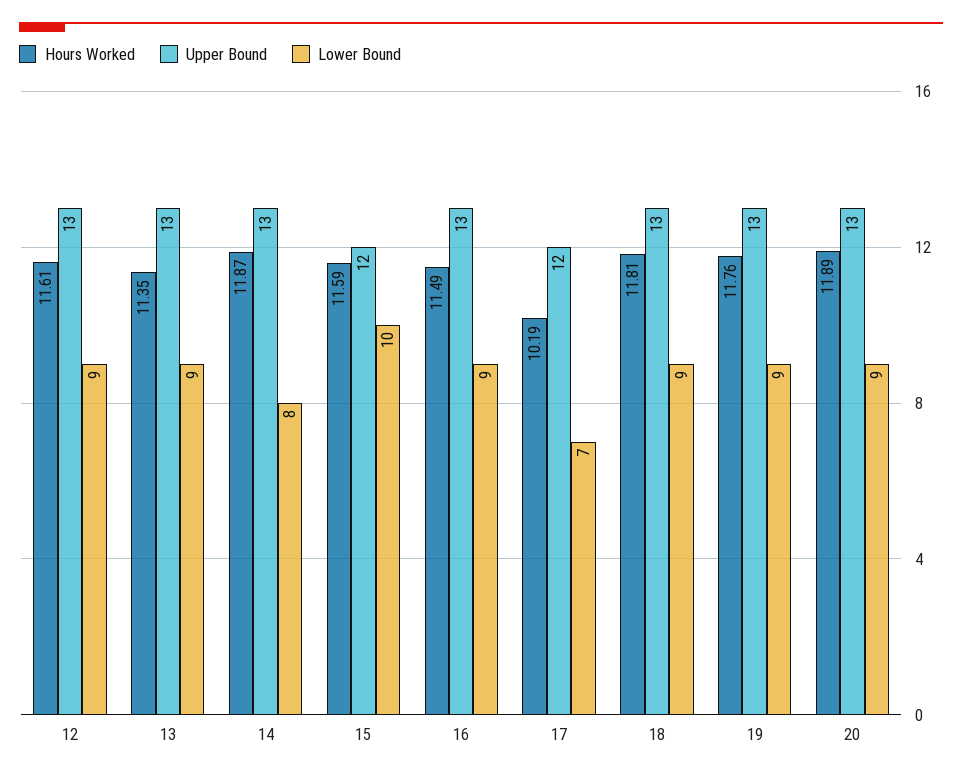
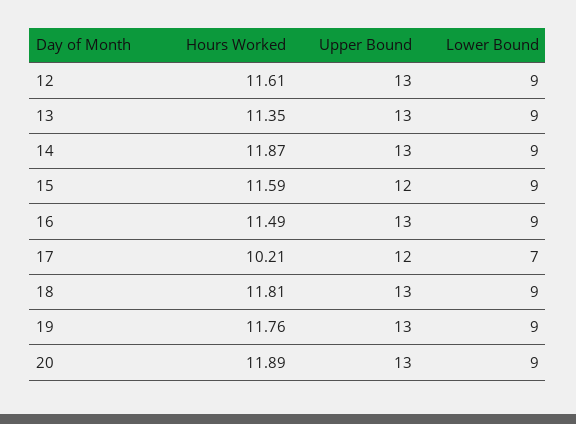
  {
    "Hours Worked": {
      "12": 11.61,
      "13": 11.35,
      "14": 11.87,
      "15": 11.59,
      "16": 11.49,
-     "17": 10.19,
+     "17": 10.21,
      "18": 11.81,
      "19": 11.76,
      "20": 11.89
    },
    "Upper Bound": {
      "12": 13,
      "13": 13,
      "14": 13,
      "15": 12,
      "16": 13,
      "17": 12,
      "18": 13,
      "19": 13,
      "20": 13
    },
    "Lower Bound": {
      "12": 9,
      "13": 9,
-     "14": 8,
+     "14": 9,
-     "15": 10,
+     "15": 9,
      "16": 9,
      "17": 7,
      "18": 9,
      "19": 9,
      "20": 9
    }
  }

